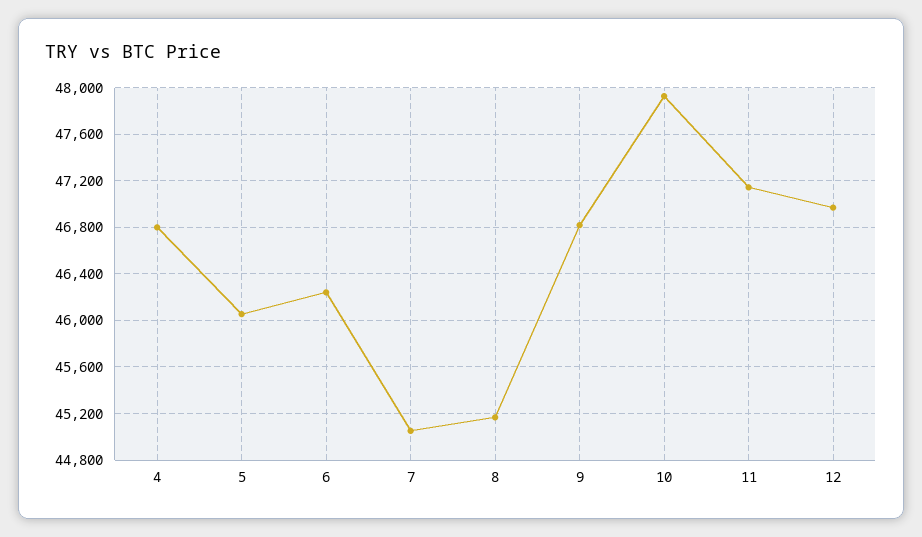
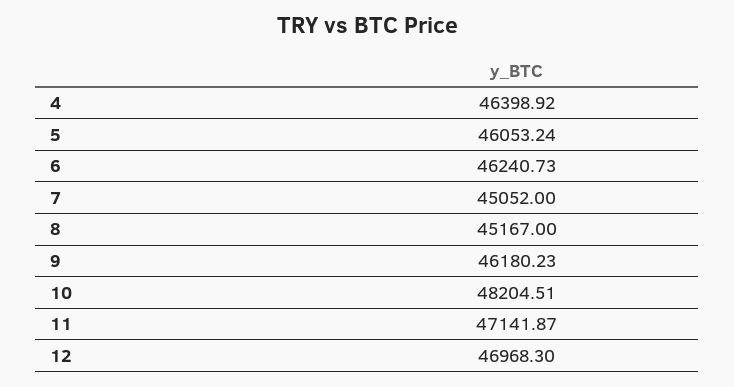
  {
-   "4": 46800,
+   "4": 46398.92,
    "5": 46053.24,
    "6": 46240.73,
    "7": 45052,
    "8": 45167,
-   "9": 46800,
+   "9": 46180.23,
-   "10": 47900,
+   "10": 48204.51,
    "11": 47141.87,
    "12": 46968.3
  }

